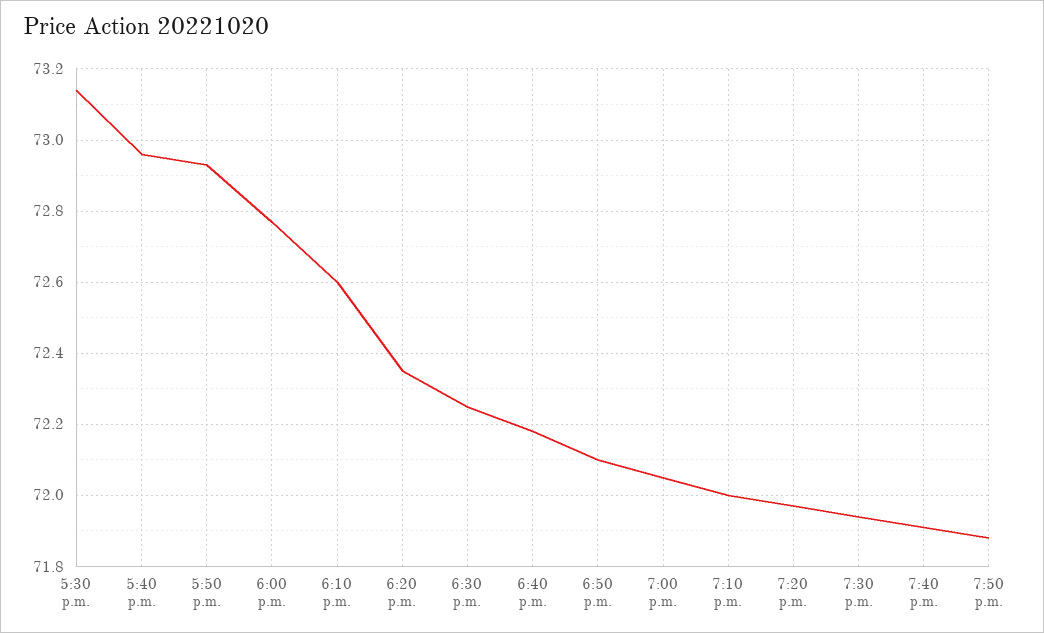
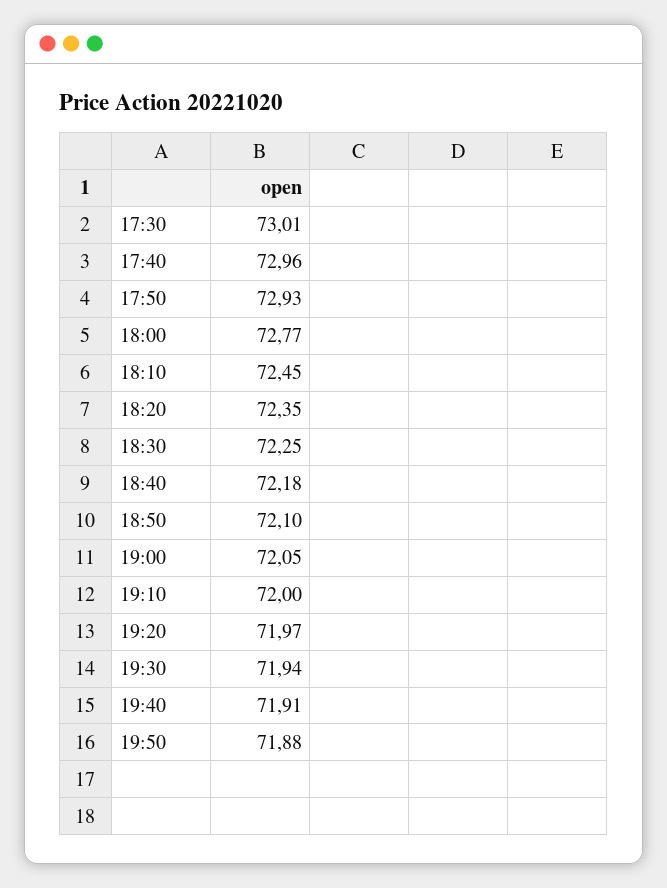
  {
-   "5:30 p.m.": 73.15,
+   "5:30 p.m.": 73.01,
    "5:40 p.m.": 72.96,
    "5:50 p.m.": 72.93,
    "6:00 p.m.": 72.77,
-   "6:10 p.m.": 72.6,
+   "6:10 p.m.": 72.45,
    "6:20 p.m.": 72.35,
    "6:30 p.m.": 72.25,
    "6:40 p.m.": 72.18,
    "6:50 p.m.": 72.1,
    "7:00 p.m.": 72.05,
    "7:10 p.m.": 72,
    "7:20 p.m.": 71.97,
    "7:30 p.m.": 71.94,
    "7:40 p.m.": 71.91,
    "7:50 p.m.": 71.88
  }

